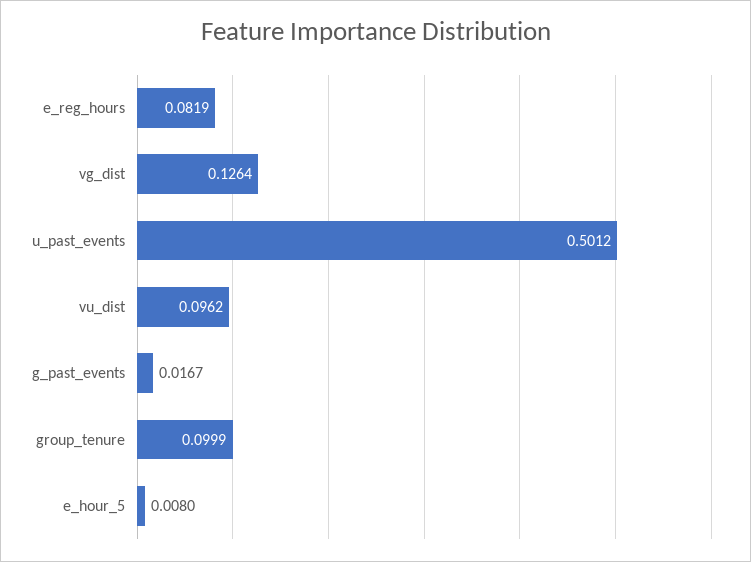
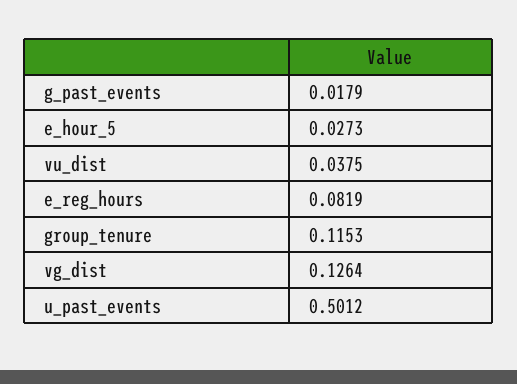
  {
    "e_reg_hours": 0.0819,
    "vg_dist": 0.1264,
    "u_past_events": 0.5012,
-   "vu_dist": 0.0962,
+   "vu_dist": 0.0375,
-   "g_past_events": 0.0167,
+   "g_past_events": 0.0179,
-   "group_tenure": 0.0999,
+   "group_tenure": 0.1153,
-   "e_hour_5": 0.008
+   "e_hour_5": 0.0273
  }

